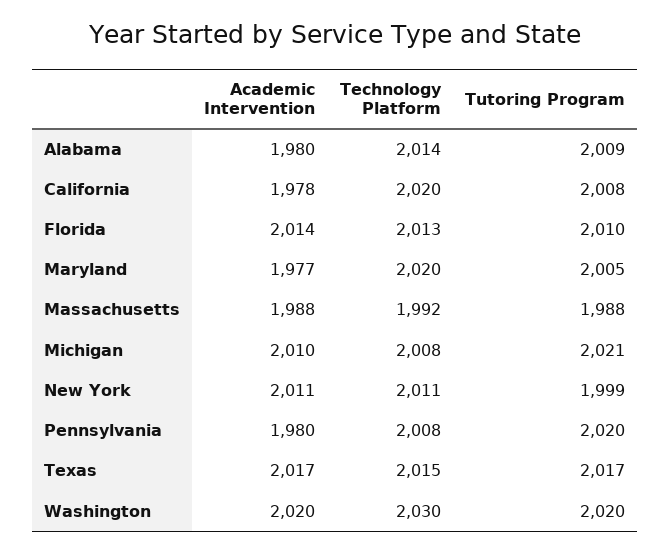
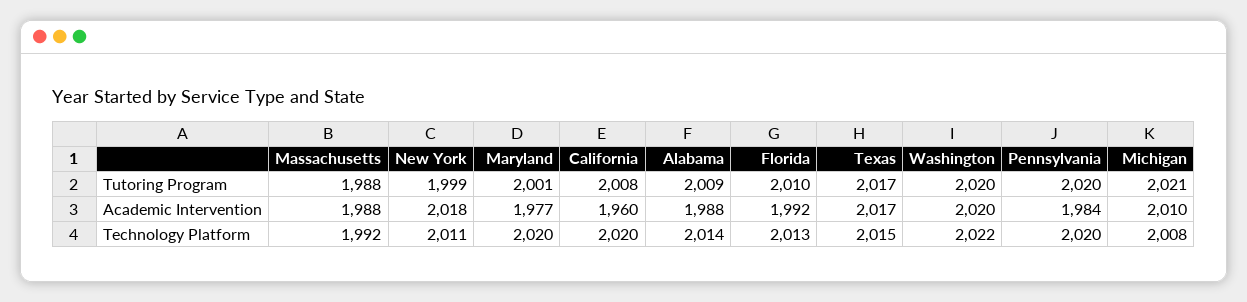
  {
    "Academic Intervention": {
-     "Alabama": 1980,
+     "Alabama": 1988,
-     "California": 1978,
+     "California": 1960,
-     "Florida": 2014,
+     "Florida": 1992,
      "Maryland": 1977,
      "Massachusetts": 1988,
      "Michigan": 2010,
-     "New York": 2011,
+     "New York": 2018,
-     "Pennsylvania": 1980,
+     "Pennsylvania": 1984,
      "Texas": 2017,
      "Washington": 2020
    },
    "Technology Platform": {
      "Alabama": 2014,
      "California": 2020,
      "Florida": 2013,
      "Maryland": 2020,
      "Massachusetts": 1992,
      "Michigan": 2008,
      "New York": 2011,
-     "Pennsylvania": 2008,
+     "Pennsylvania": 2020,
      "Texas": 2015,
-     "Washington": 2030
+     "Washington": 2022
    },
    "Tutoring Program": {
      "Alabama": 2009,
      "California": 2008,
      "Florida": 2010,
-     "Maryland": 2005,
+     "Maryland": 2001,
      "Massachusetts": 1988,
      "Michigan": 2021,
      "New York": 1999,
      "Pennsylvania": 2020,
      "Texas": 2017,
      "Washington": 2020
    }
  }

